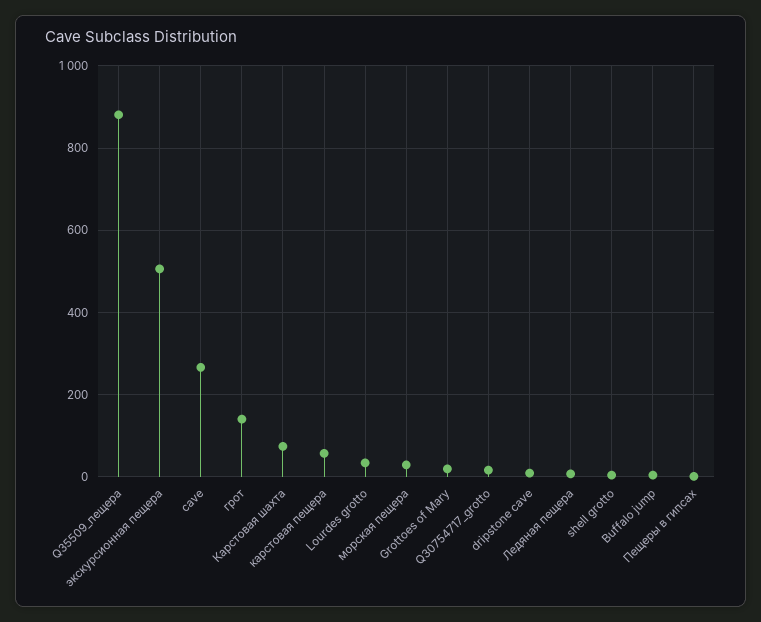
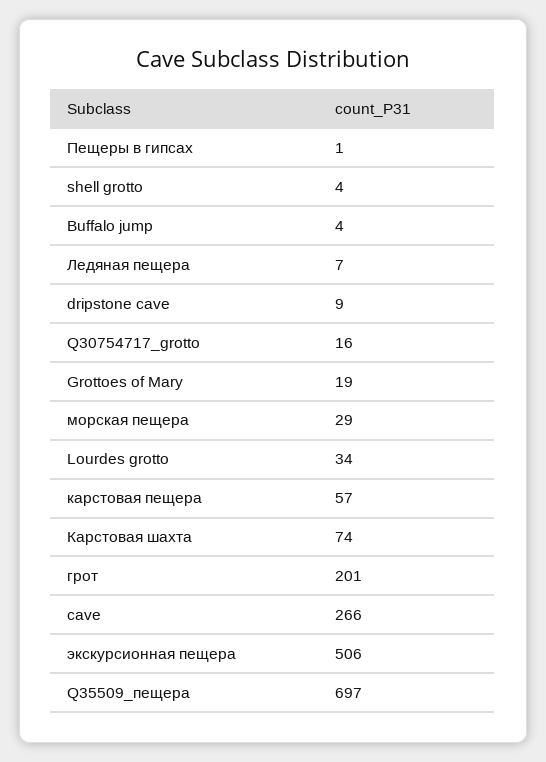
  {
-   "Q35509_пещера": 880,
+   "Q35509_пещера": 697,
    "экскурсионная пещера": 506,
    "cave": 266,
-   "грот": 140,
+   "грот": 201,
    "Карстовая шахта": 74,
    "карстовая пещера": 57,
    "Lourdes grotto": 34,
    "морская пещера": 29,
    "Grottoes of Mary": 19,
    "Q30754717_grotto": 16,
    "dripstone cave": 9,
    "Ледяная пещера": 7,
    "shell grotto": 4,
    "Buffalo jump": 4,
    "Пещеры в гипсах": 1
  }

